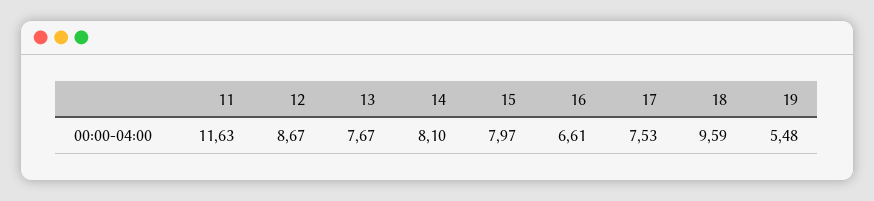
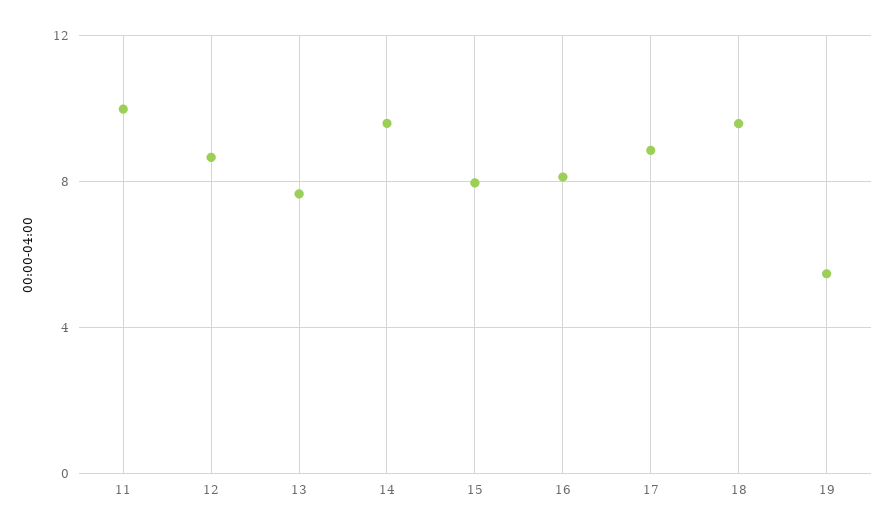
  {
-   "11": 11.63,
+   "11": 10,
    "12": 8.67,
    "13": 7.67,
-   "14": 8.1,
+   "14": 9.5,
    "15": 7.97,
-   "16": 6.61,
+   "16": 8,
-   "17": 7.53,
+   "17": 9,
    "18": 9.59,
    "19": 5.48
  }

